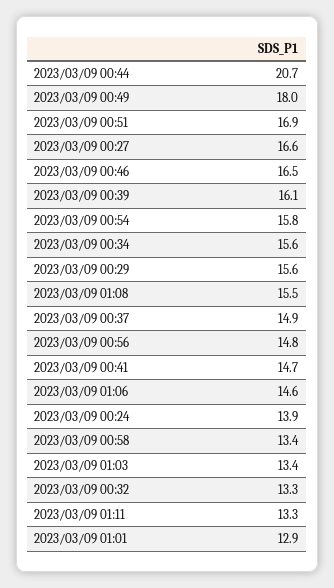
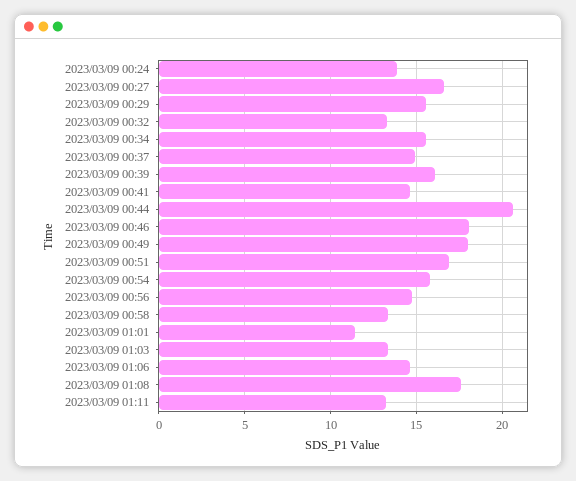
  {
    "2023/03/09 00:44": 20.7,
    "2023/03/09 00:49": 18,
    "2023/03/09 00:51": 16.9,
    "2023/03/09 00:27": 16.6,
-   "2023/03/09 00:46": 16.5,
+   "2023/03/09 00:46": 18,
    "2023/03/09 00:39": 16.1,
    "2023/03/09 00:54": 15.8,
    "2023/03/09 00:34": 15.6,
    "2023/03/09 00:29": 15.6,
-   "2023/03/09 01:08": 15.5,
+   "2023/03/09 01:08": 17.5,
    "2023/03/09 00:37": 14.9,
    "2023/03/09 00:56": 14.8,
    "2023/03/09 00:41": 14.7,
    "2023/03/09 01:06": 14.6,
    "2023/03/09 00:24": 13.9,
    "2023/03/09 00:58": 13.4,
    "2023/03/09 01:03": 13.4,
    "2023/03/09 00:32": 13.3,
    "2023/03/09 01:11": 13.3,
-   "2023/03/09 01:01": 12.9
+   "2023/03/09 01:01": 11.5
  }

